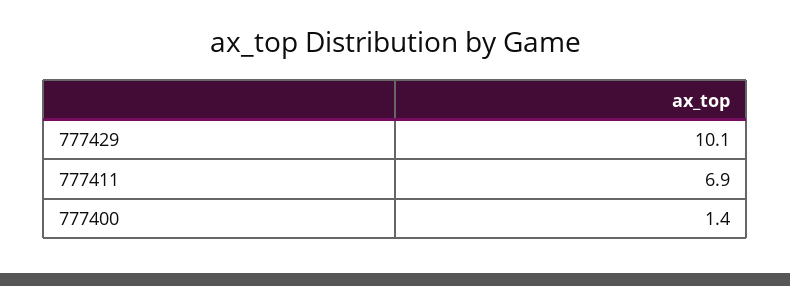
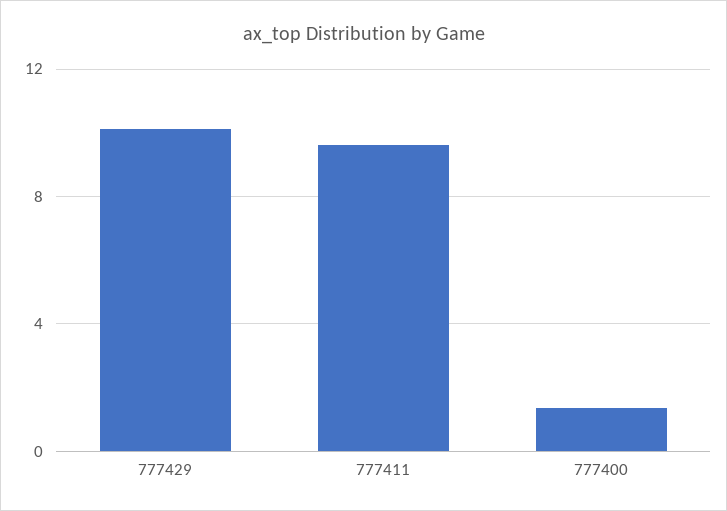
  {
    "777429": 10.1,
-   "777411": 6.9,
+   "777411": 9.5,
    "777400": 1.4
  }

